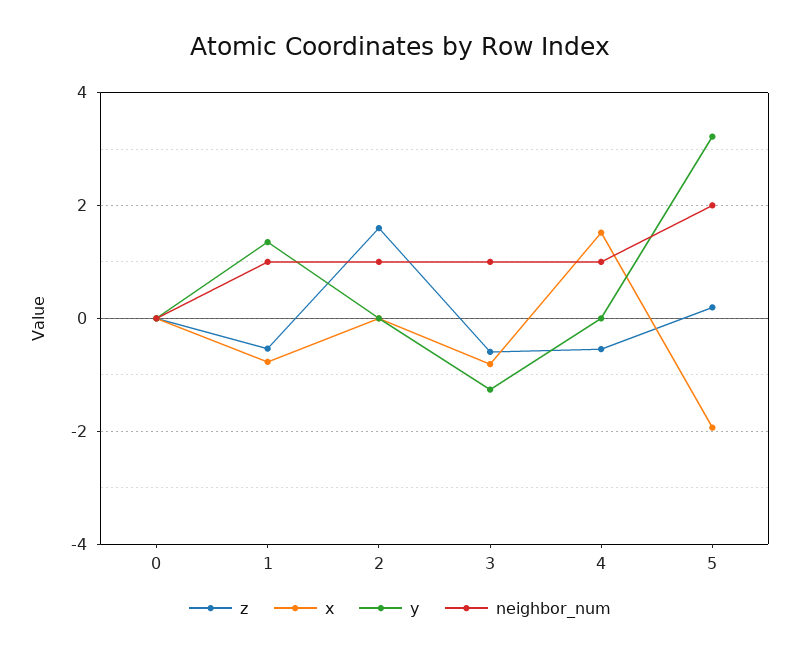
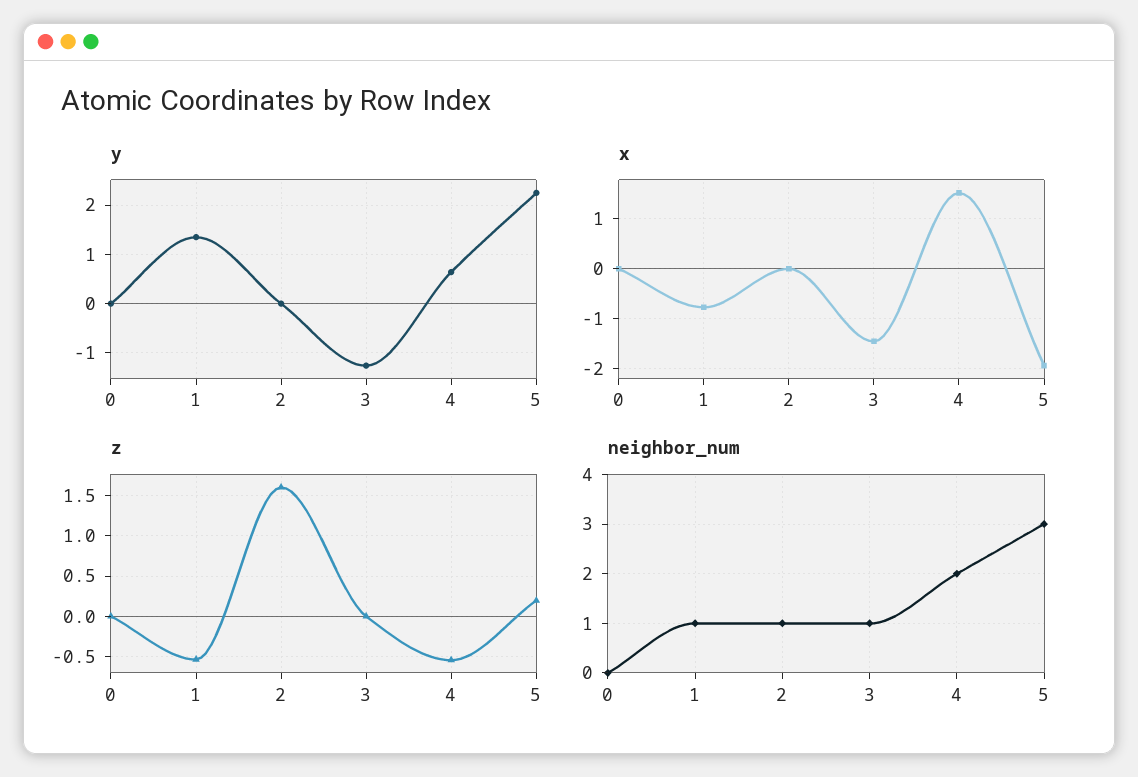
  {
    "z": {
      "0": 0,
      "1": -0.5,
      "2": 1.6,
-     "3": -0.6,
+     "3": 0,
      "4": -0.5,
      "5": 0.2
    },
    "x": {
      "0": 0,
      "1": -0.8,
      "2": 0,
-     "3": -0.8,
+     "3": -1.4,
      "4": 1.6,
      "5": -2
    },
    "y": {
      "0": 0,
      "1": 1.4,
      "2": 0,
      "3": -1.2,
-     "4": 0,
+     "4": 0.6,
-     "5": 3.2
+     "5": 2.2
    },
    "neighbor_num": {
      "0": 0,
      "1": 1,
      "2": 1,
      "3": 1,
-     "4": 1,
+     "4": 2,
-     "5": 2
+     "5": 3
    }
  }

